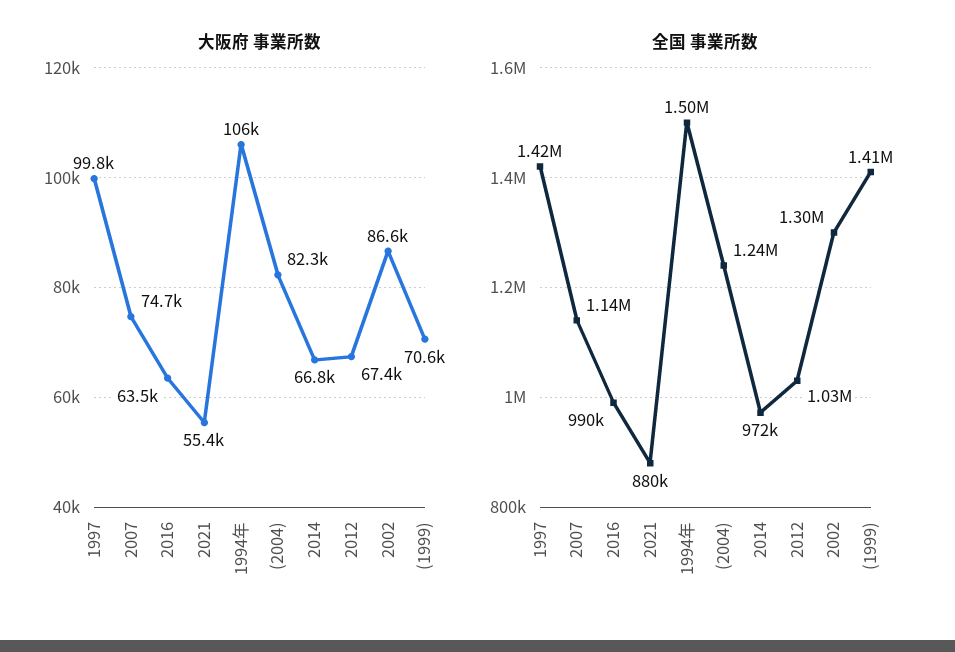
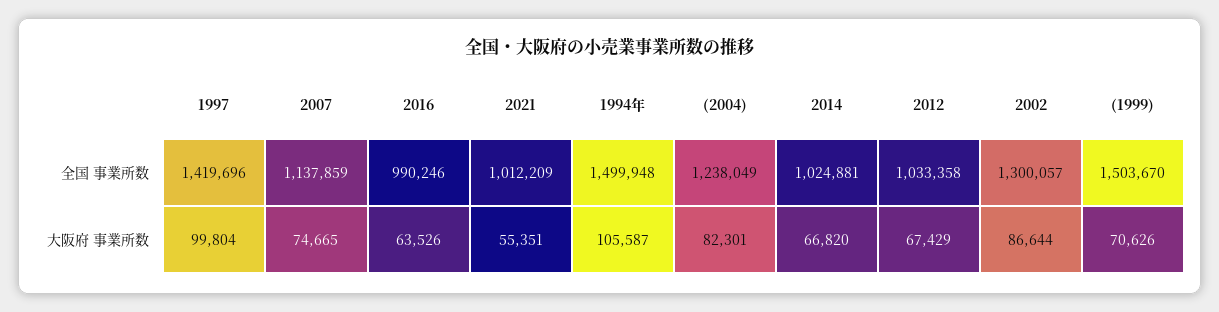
  {
    "大阪府 事業所数": {
      "1997": 99804,
      "2007": 74665,
      "2016": 63526,
      "2021": 55351,
      "1994年": 105587,
      "(2004)": 82301,
      "2014": 66820,
      "2012": 67429,
      "2002": 86644,
      "(1999)": 70626
    },
    "全国 事業所数": {
      "1997": 1419696,
      "2007": 1137859,
      "2016": 990246,
-     "2021": 880000,
+     "2021": 1012209,
      "1994年": 1499948,
      "(2004)": 1238049,
-     "2014": 972000,
+     "2014": 1024881,
      "2012": 1033358,
      "2002": 1300057,
-     "(1999)": 1410000
+     "(1999)": 1503670
    }
  }

